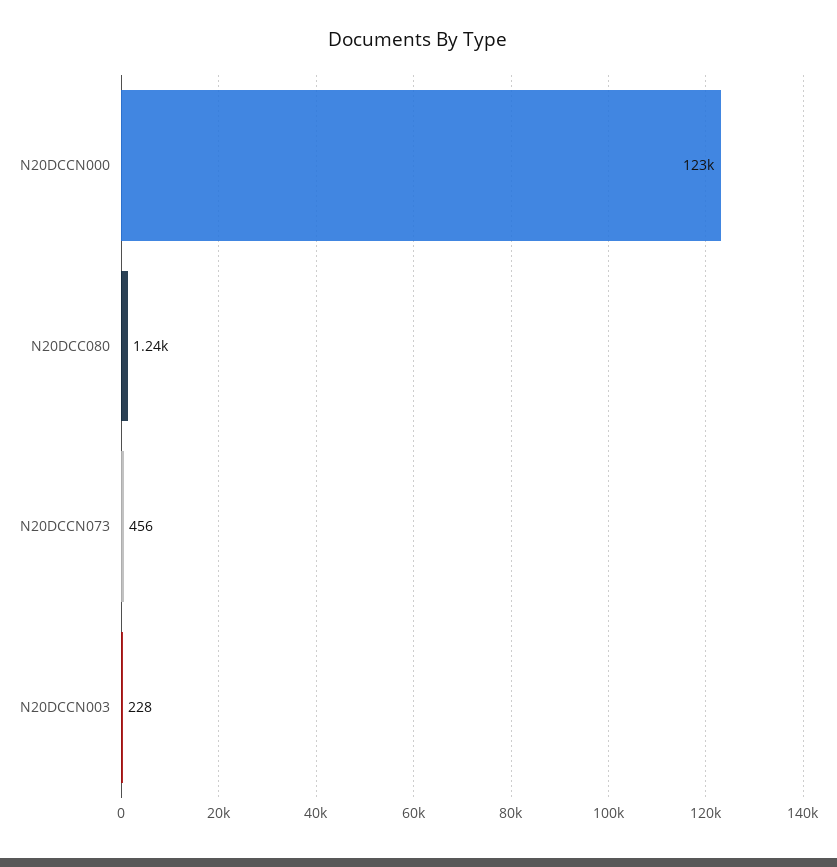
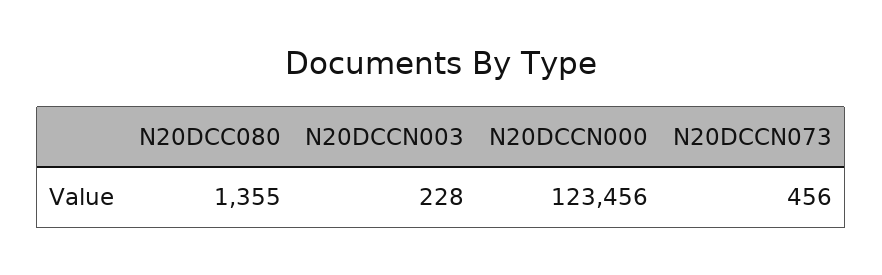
  {
    "N20DCCN000": 123456,
-   "N20DCC080": 1240,
+   "N20DCC080": 1355,
    "N20DCCN073": 456,
    "N20DCCN003": 228
  }

